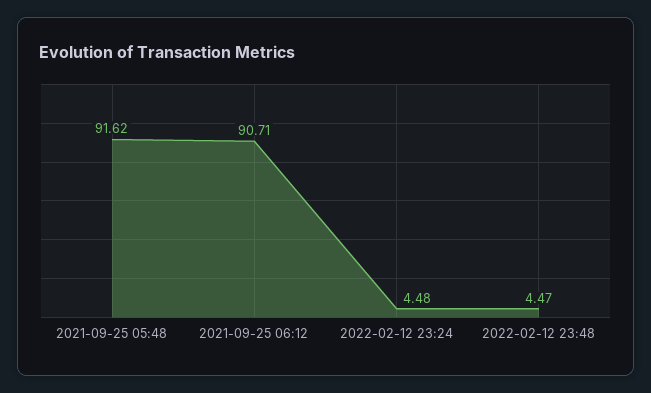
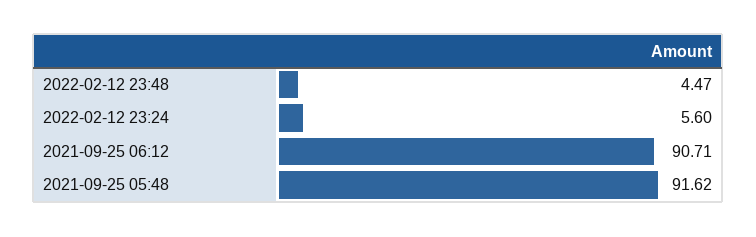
  {
    "2021-09-25 05:48": 91.62,
    "2021-09-25 06:12": 90.71,
-   "2022-02-12 23:24": 4.48,
+   "2022-02-12 23:24": 5.6,
    "2022-02-12 23:48": 4.47
  }

